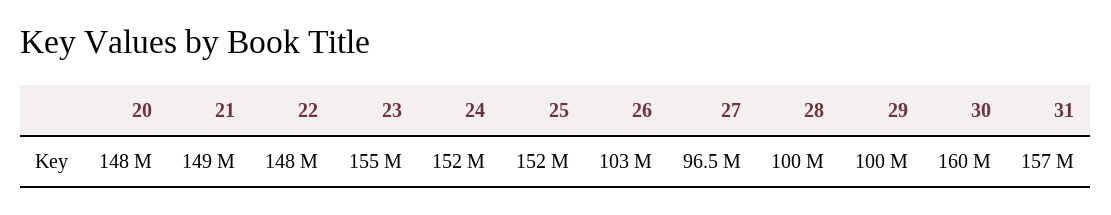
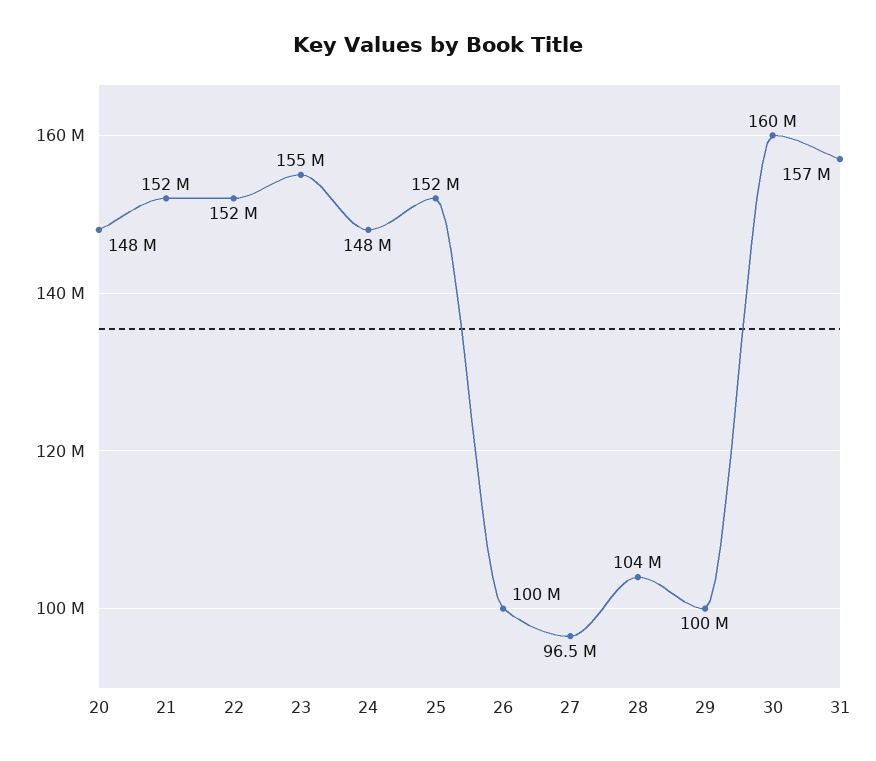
  {
    "20": 148000000,
-   "21": 149000000,
+   "21": 152000000,
-   "22": 148000000,
+   "22": 152000000,
    "23": 155000000,
-   "24": 152000000,
+   "24": 148000000,
    "25": 152000000,
-   "26": 103000000,
+   "26": 100000000,
    "27": 96500000,
-   "28": 100000000,
+   "28": 104000000,
    "29": 100000000,
    "30": 160000000,
    "31": 157000000
  }

